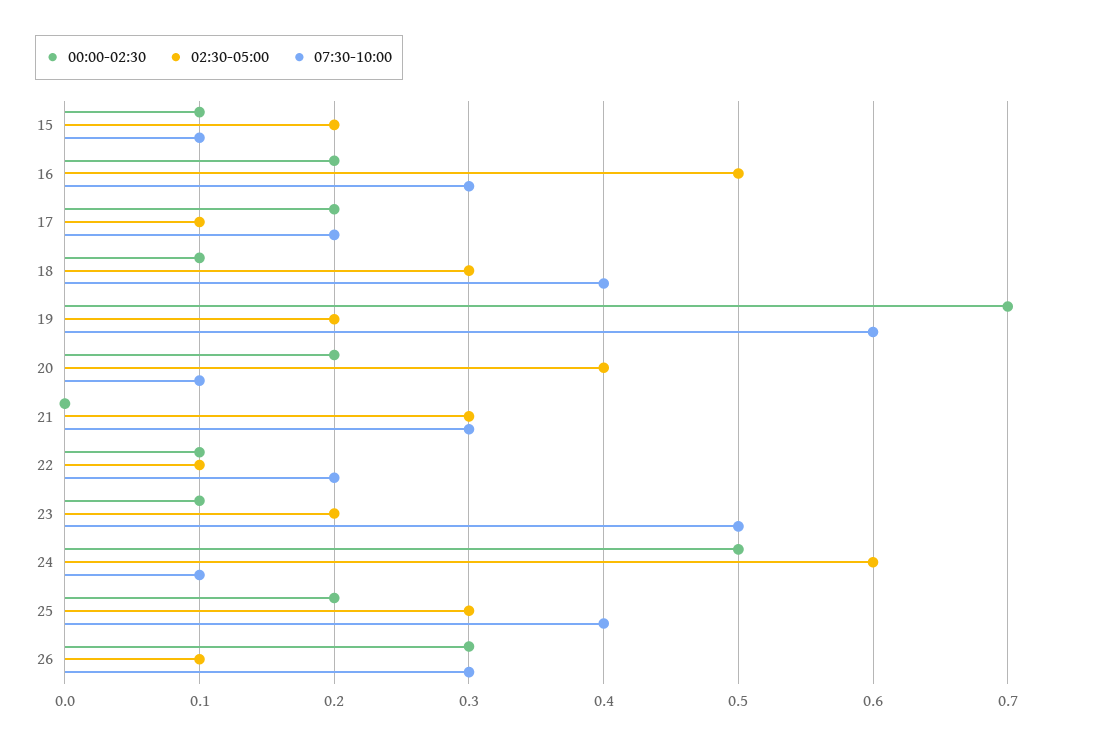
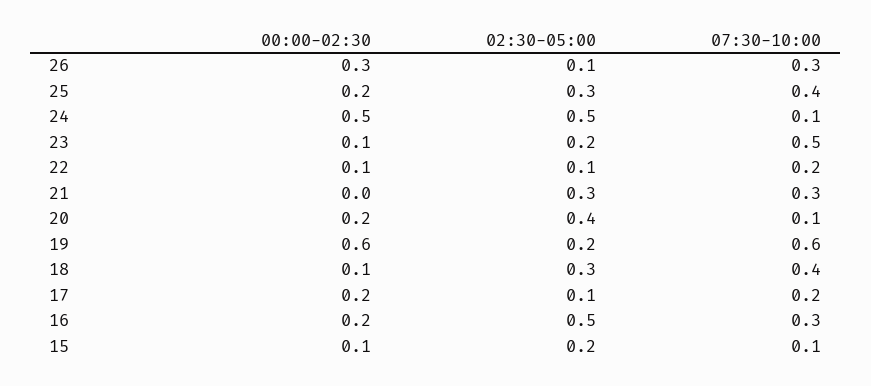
  {
    "00:00-02:30": {
      "15": 0.1,
      "16": 0.2,
      "17": 0.2,
      "18": 0.1,
-     "19": 0.7,
+     "19": 0.6,
      "20": 0.2,
      "21": 0,
      "22": 0.1,
      "23": 0.1,
      "24": 0.5,
      "25": 0.2,
      "26": 0.3
    },
    "02:30-05:00": {
      "15": 0.2,
      "16": 0.5,
      "17": 0.1,
      "18": 0.3,
      "19": 0.2,
      "20": 0.4,
      "21": 0.3,
      "22": 0.1,
      "23": 0.2,
-     "24": 0.6,
+     "24": 0.5,
      "25": 0.3,
      "26": 0.1
    },
    "07:30-10:00": {
      "15": 0.1,
      "16": 0.3,
      "17": 0.2,
      "18": 0.4,
      "19": 0.6,
      "20": 0.1,
      "21": 0.3,
      "22": 0.2,
      "23": 0.5,
      "24": 0.1,
      "25": 0.4,
      "26": 0.3
    }
  }

